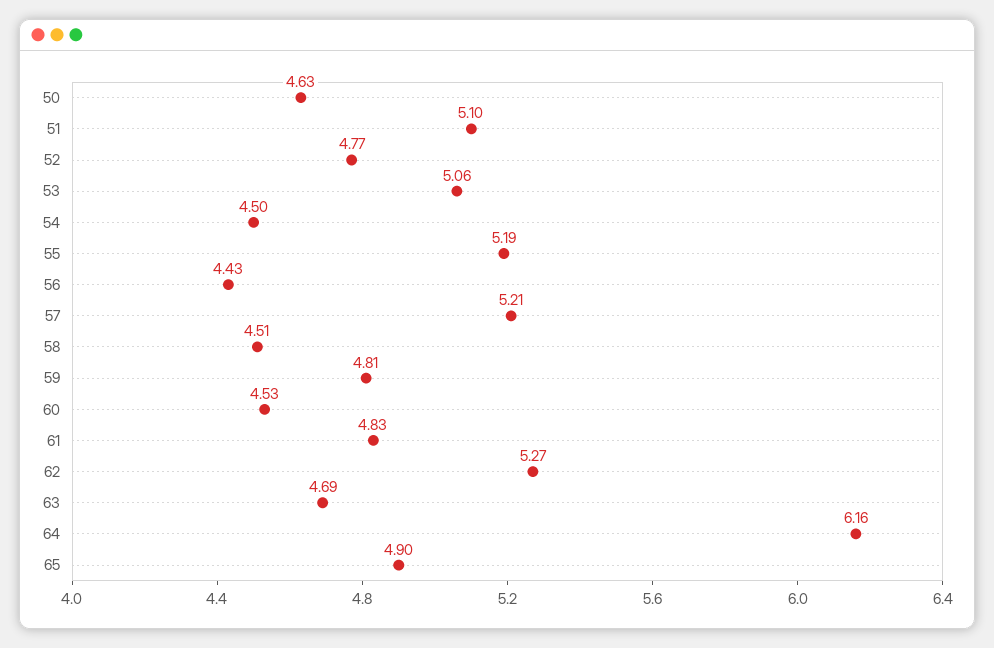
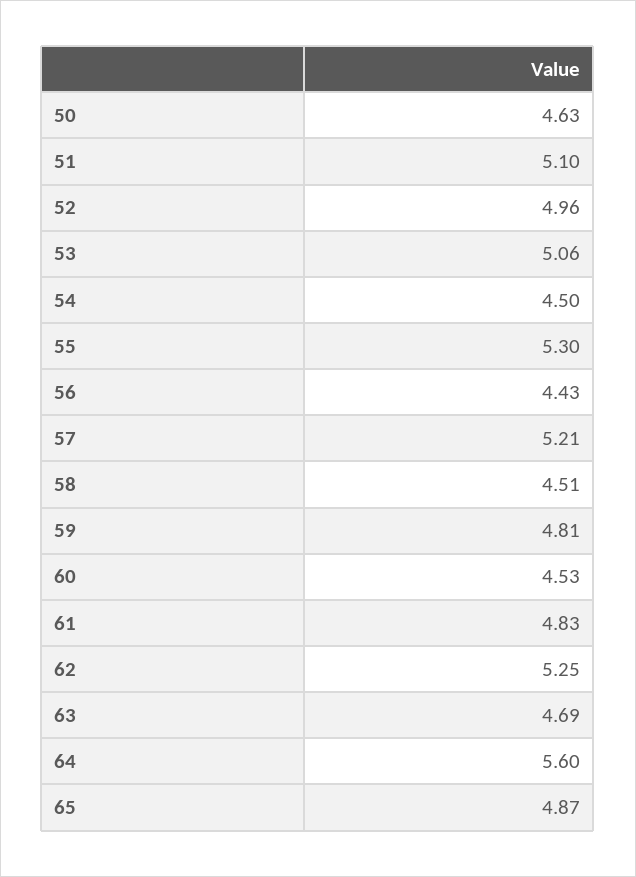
  {
    "50": 4.63,
    "51": 5.1,
-   "52": 4.77,
+   "52": 4.96,
    "53": 5.06,
    "54": 4.5,
-   "55": 5.19,
+   "55": 5.3,
    "56": 4.43,
    "57": 5.21,
    "58": 4.51,
    "59": 4.81,
    "60": 4.53,
    "61": 4.83,
-   "62": 5.27,
+   "62": 5.25,
    "63": 4.69,
-   "64": 6.16,
+   "64": 5.6,
-   "65": 4.9
+   "65": 4.87
  }

